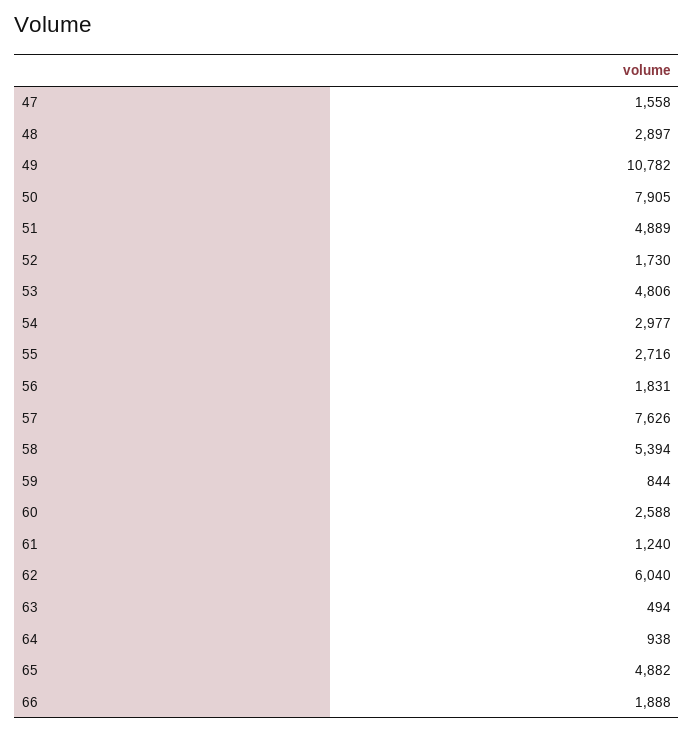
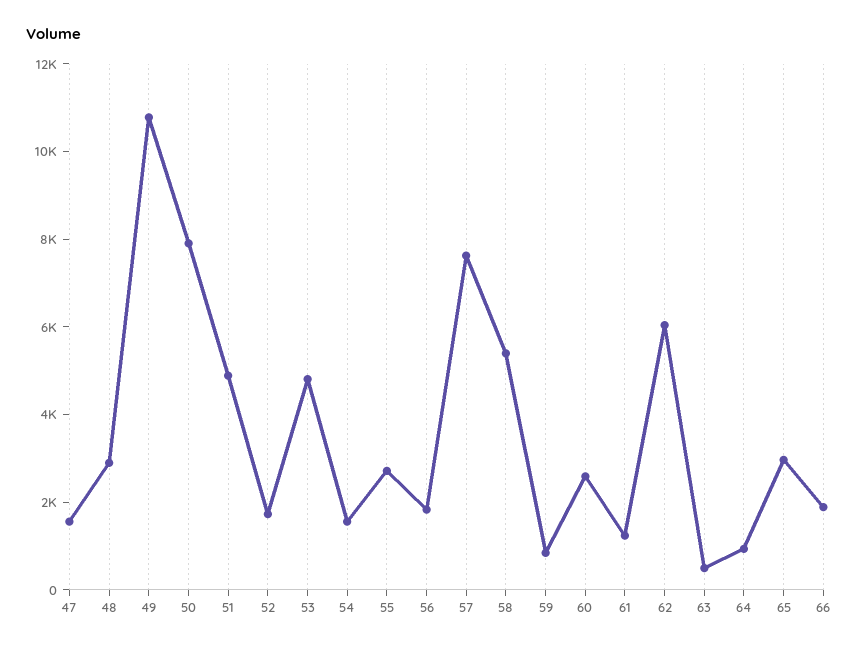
  {
    "47": 1558,
    "48": 2897,
    "49": 10782,
    "50": 7905,
    "51": 4889,
    "52": 1730,
    "53": 4806,
-   "54": 2977,
+   "54": 1500,
    "55": 2716,
    "56": 1831,
    "57": 7626,
    "58": 5394,
    "59": 844,
    "60": 2588,
    "61": 1240,
    "62": 6040,
    "63": 494,
    "64": 938,
-   "65": 4882,
+   "65": 3000,
    "66": 1888
  }

